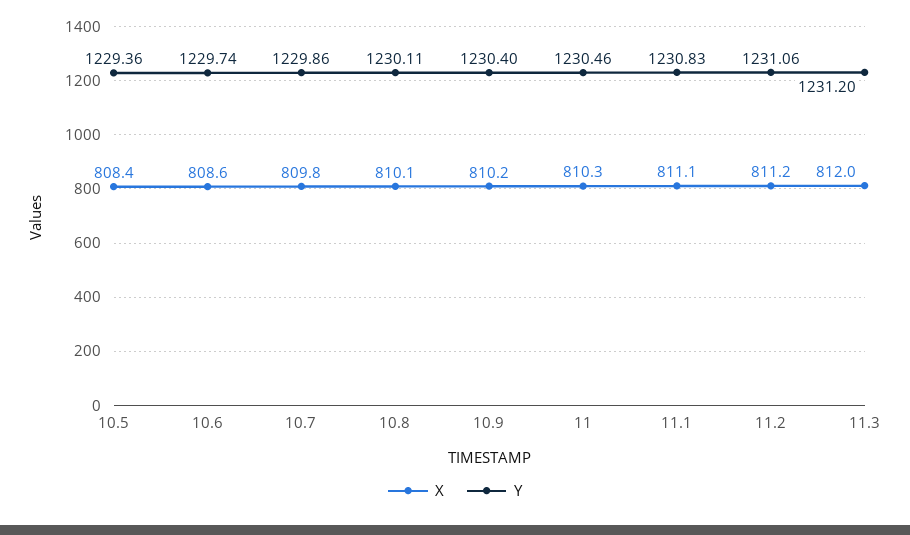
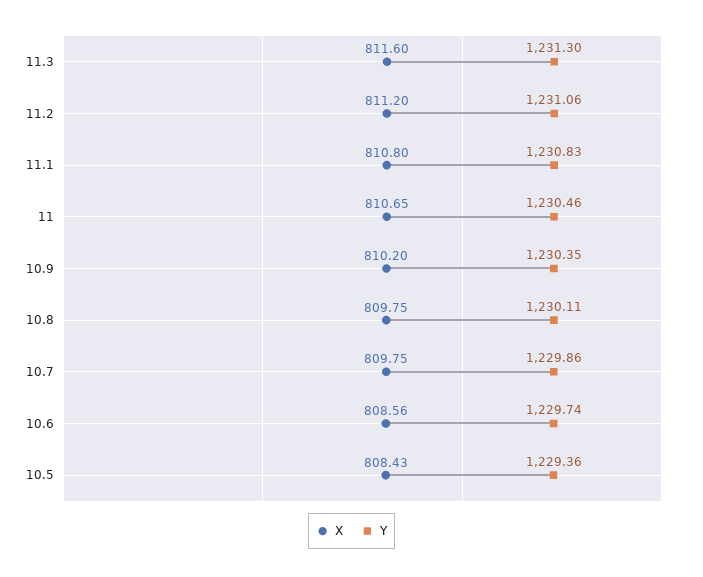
  {
    "X": {
      "10.5": 808.43,
      "10.6": 808.56,
      "10.7": 809.75,
-     "10.8": 810.1,
+     "10.8": 809.75,
      "10.9": 810.2,
-     "11": 810.3,
+     "11": 810.65,
-     "11.1": 811.1,
+     "11.1": 810.8,
      "11.2": 811.2,
-     "11.3": 812
+     "11.3": 811.6
    },
    "Y": {
      "10.5": 1229.36,
      "10.6": 1229.74,
      "10.7": 1229.86,
      "10.8": 1230.11,
-     "10.9": 1230.4,
+     "10.9": 1230.35,
      "11": 1230.46,
      "11.1": 1230.83,
      "11.2": 1231.06,
-     "11.3": 1231.2
+     "11.3": 1231.3
    }
  }

